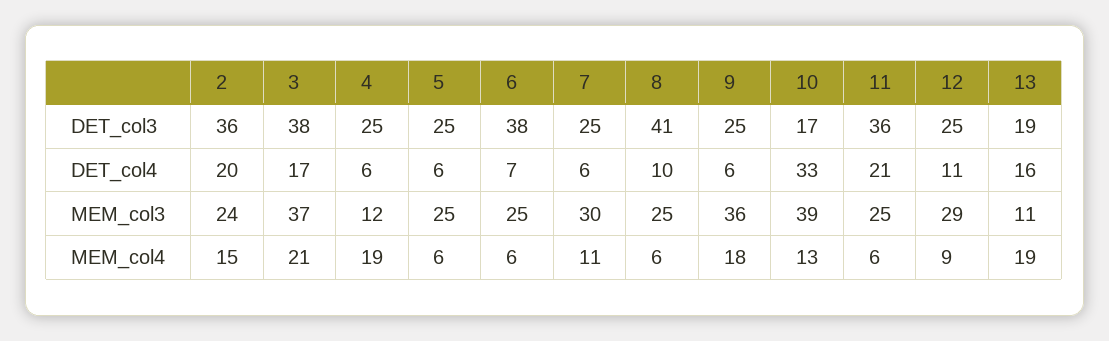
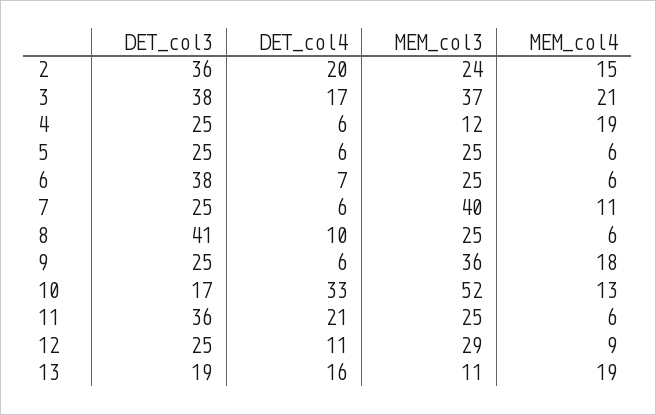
  {
    "2": {
      "DET_col3": 36,
      "DET_col4": 20,
      "MEM_col3": 24,
      "MEM_col4": 15
    },
    "3": {
      "DET_col3": 38,
      "DET_col4": 17,
      "MEM_col3": 37,
      "MEM_col4": 21
    },
    "4": {
      "DET_col3": 25,
      "DET_col4": 6,
      "MEM_col3": 12,
      "MEM_col4": 19
    },
    "5": {
      "DET_col3": 25,
      "DET_col4": 6,
      "MEM_col3": 25,
      "MEM_col4": 6
    },
    "6": {
      "DET_col3": 38,
      "DET_col4": 7,
      "MEM_col3": 25,
      "MEM_col4": 6
    },
    "7": {
      "DET_col3": 25,
      "DET_col4": 6,
-     "MEM_col3": 30,
+     "MEM_col3": 40,
      "MEM_col4": 11
    },
    "8": {
      "DET_col3": 41,
      "DET_col4": 10,
      "MEM_col3": 25,
      "MEM_col4": 6
    },
    "9": {
      "DET_col3": 25,
      "DET_col4": 6,
      "MEM_col3": 36,
      "MEM_col4": 18
    },
    "10": {
      "DET_col3": 17,
      "DET_col4": 33,
-     "MEM_col3": 39,
+     "MEM_col3": 52,
      "MEM_col4": 13
    },
    "11": {
      "DET_col3": 36,
      "DET_col4": 21,
      "MEM_col3": 25,
      "MEM_col4": 6
    },
    "12": {
      "DET_col3": 25,
      "DET_col4": 11,
      "MEM_col3": 29,
      "MEM_col4": 9
    },
    "13": {
      "DET_col3": 19,
      "DET_col4": 16,
      "MEM_col3": 11,
      "MEM_col4": 19
    }
  }

